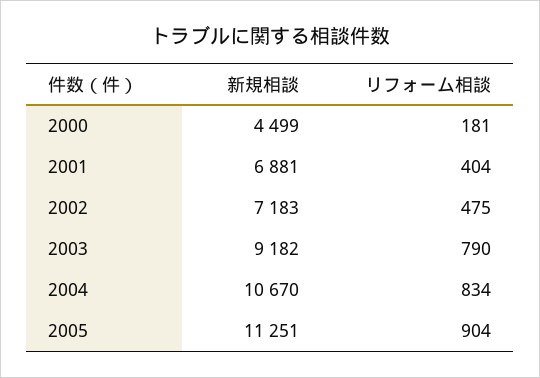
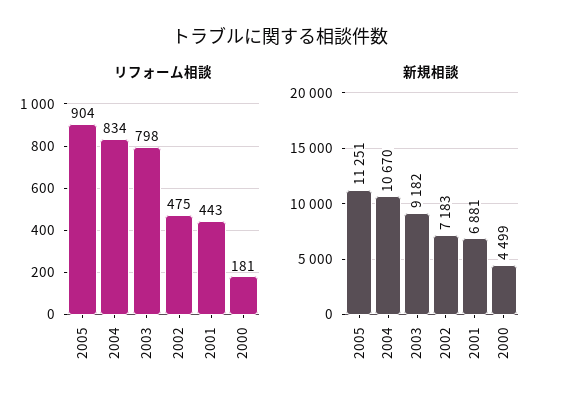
  {
    "新規相談": {
      "2000": 4499,
      "2001": 6881,
      "2002": 7183,
      "2003": 9182,
      "2004": 10670,
      "2005": 11251
    },
    "リフォーム相談": {
      "2000": 181,
-     "2001": 404,
+     "2001": 443,
      "2002": 475,
-     "2003": 790,
+     "2003": 798,
      "2004": 834,
      "2005": 904
    }
  }

